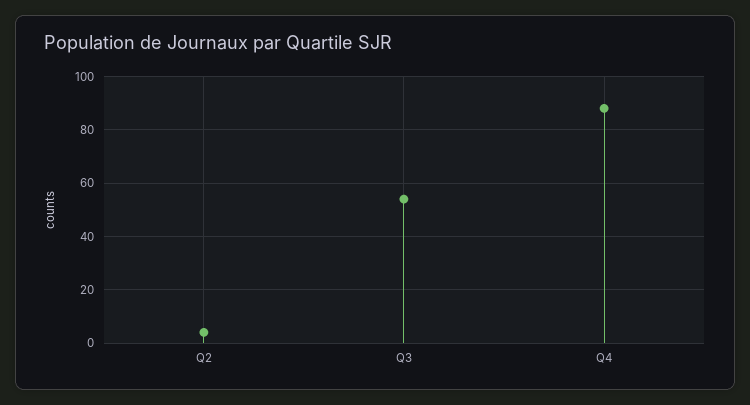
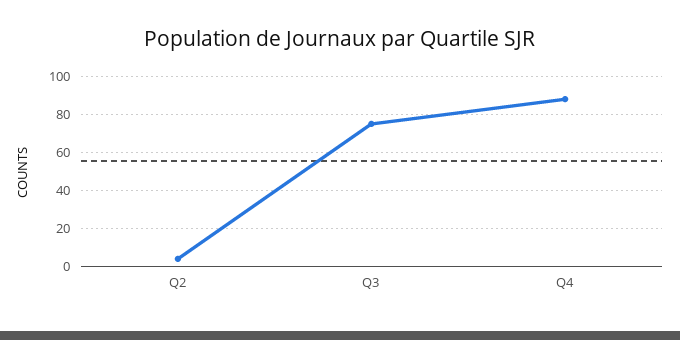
  {
    "Q2": 5,
-   "Q3": 55,
+   "Q3": 75,
    "Q4": 90
  }

